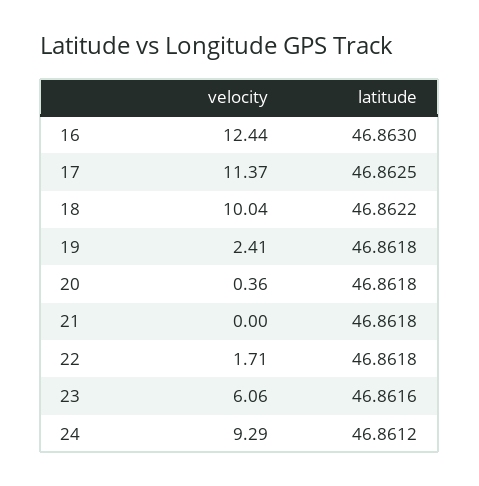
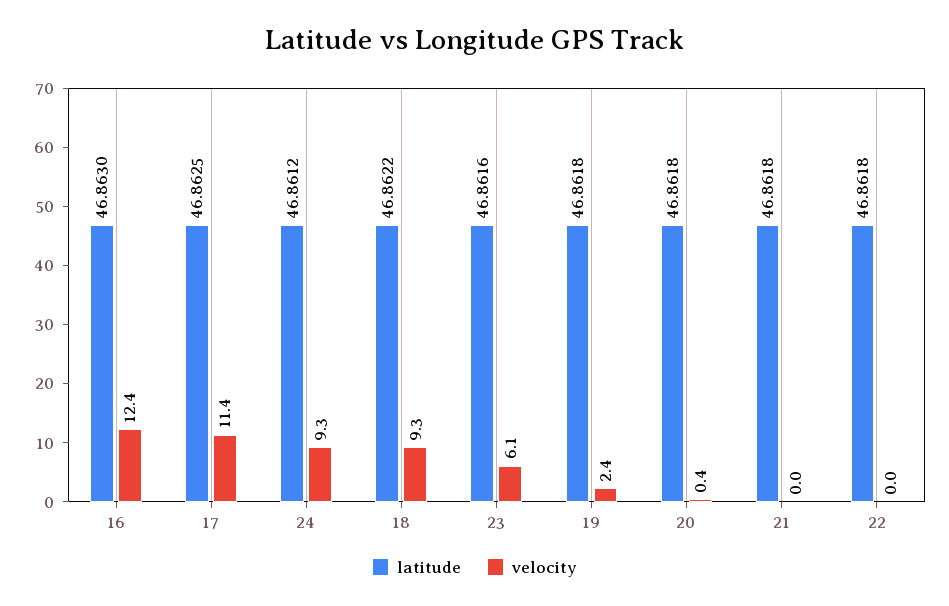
  {
    "velocity": {
      "16": 12.44,
      "17": 11.37,
-     "18": 10.04,
+     "18": 9.3,
      "19": 2.41,
      "20": 0.36,
      "21": 0,
-     "22": 1.71,
+     "22": 0,
      "23": 6.06,
      "24": 9.29
    },
    "latitude": {
      "16": 46.863,
      "17": 46.8625,
      "18": 46.8622,
      "19": 46.8618,
      "20": 46.8618,
      "21": 46.8618,
      "22": 46.8618,
      "23": 46.8616,
      "24": 46.8612
    }
  }

